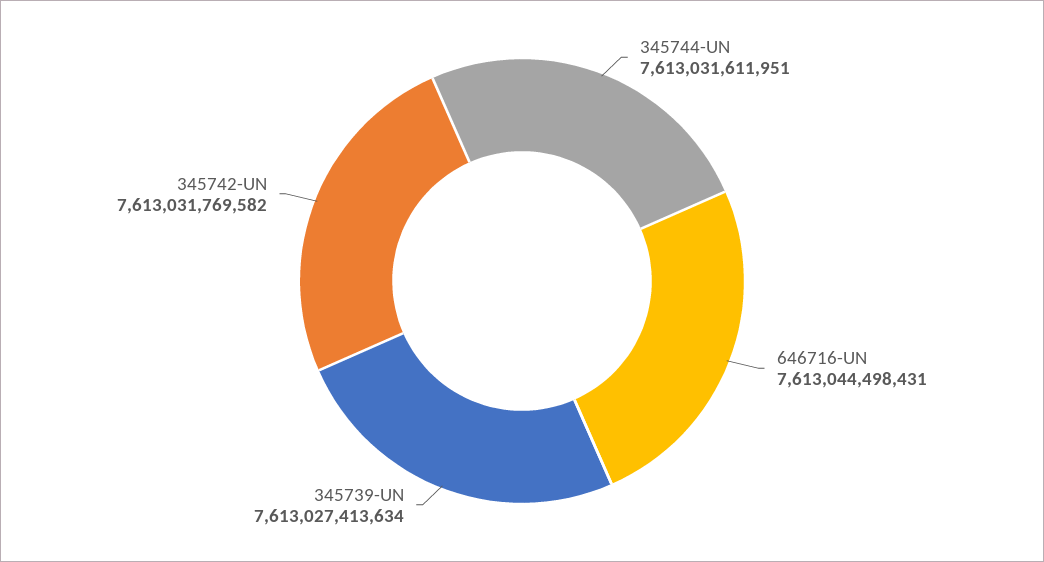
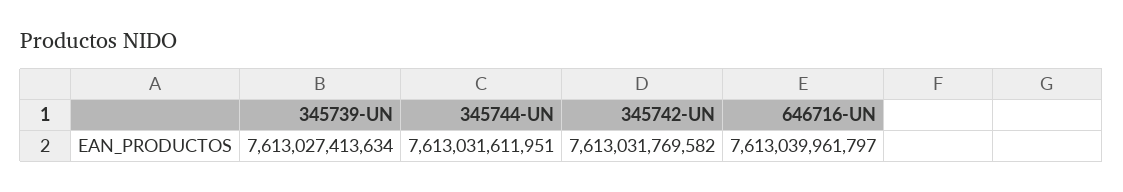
  {
    "345744-UN": 7613031611951,
-   "646716-UN": 7613044498431,
+   "646716-UN": 7613039961797,
    "345739-UN": 7613027413634,
    "345742-UN": 7613031769582
  }

